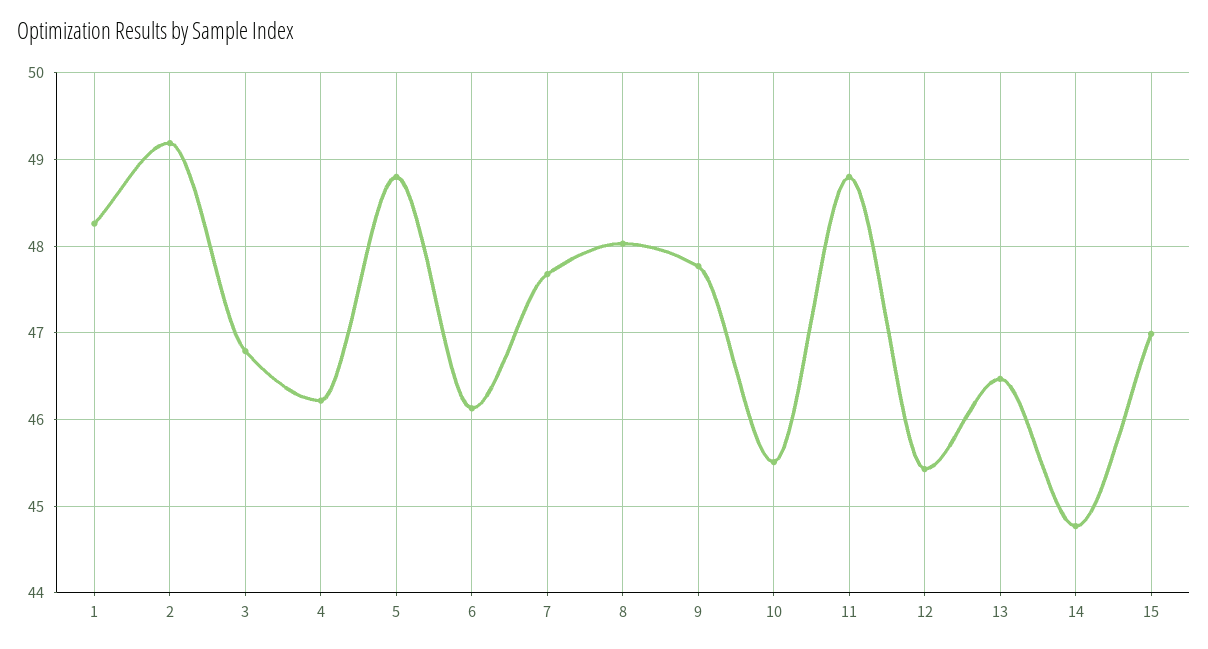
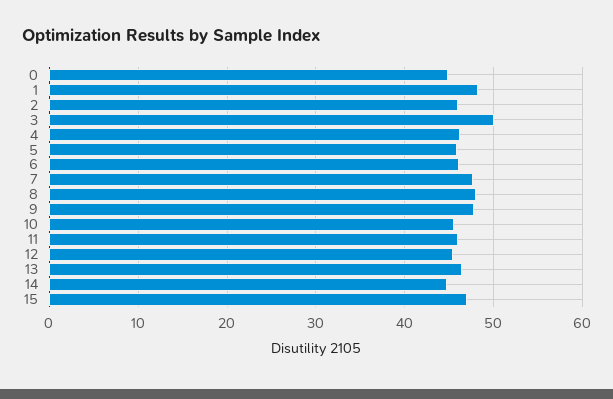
  {
    "1": 48.3,
-   "2": 49.2,
+   "2": 46,
-   "3": 46.8,
+   "3": 50,
    "4": 46.2,
-   "5": 48.8,
+   "5": 46,
    "6": 46.1,
    "7": 47.7,
    "8": 48,
    "9": 47.8,
    "10": 45.5,
-   "11": 48.8,
+   "11": 46,
    "12": 45.4,
    "13": 46.5,
    "14": 44.8,
-   "15": 47
+   "15": 47,
+   "0": 45
  }

